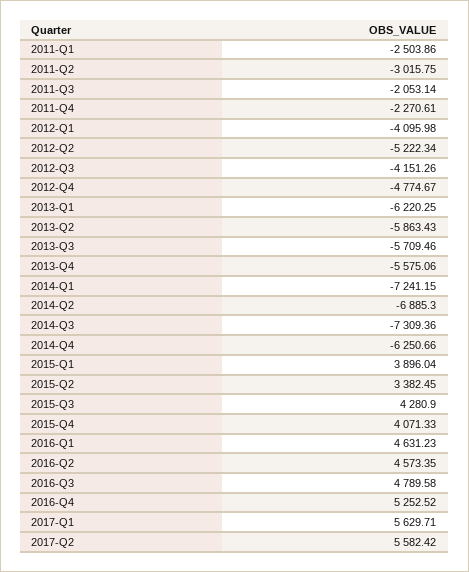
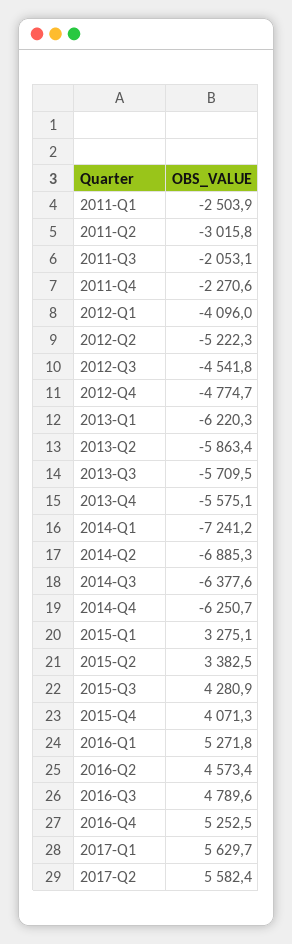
  {
    "2011-Q1": -2503.86,
    "2011-Q2": -3015.75,
    "2011-Q3": -2053.14,
    "2011-Q4": -2270.61,
    "2012-Q1": -4095.98,
    "2012-Q2": -5222.34,
-   "2012-Q3": -4151.26,
+   "2012-Q3": -4541.8,
    "2012-Q4": -4774.67,
    "2013-Q1": -6220.25,
    "2013-Q2": -5863.43,
    "2013-Q3": -5709.46,
    "2013-Q4": -5575.06,
    "2014-Q1": -7241.15,
    "2014-Q2": -6885.3,
-   "2014-Q3": -7309.36,
+   "2014-Q3": -6377.6,
    "2014-Q4": -6250.66,
-   "2015-Q1": 3896.04,
+   "2015-Q1": 3275.1,
    "2015-Q2": 3382.45,
    "2015-Q3": 4280.9,
    "2015-Q4": 4071.33,
-   "2016-Q1": 4631.23,
+   "2016-Q1": 5271.8,
    "2016-Q2": 4573.35,
    "2016-Q3": 4789.58,
    "2016-Q4": 5252.52,
    "2017-Q1": 5629.71,
    "2017-Q2": 5582.42
  }

